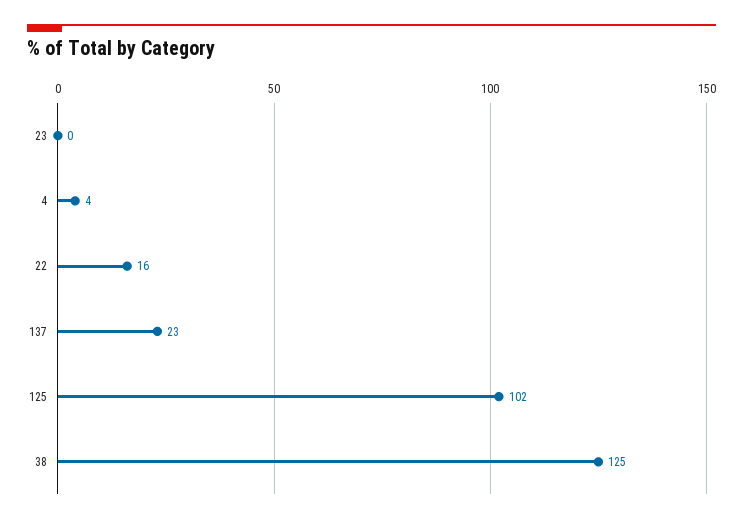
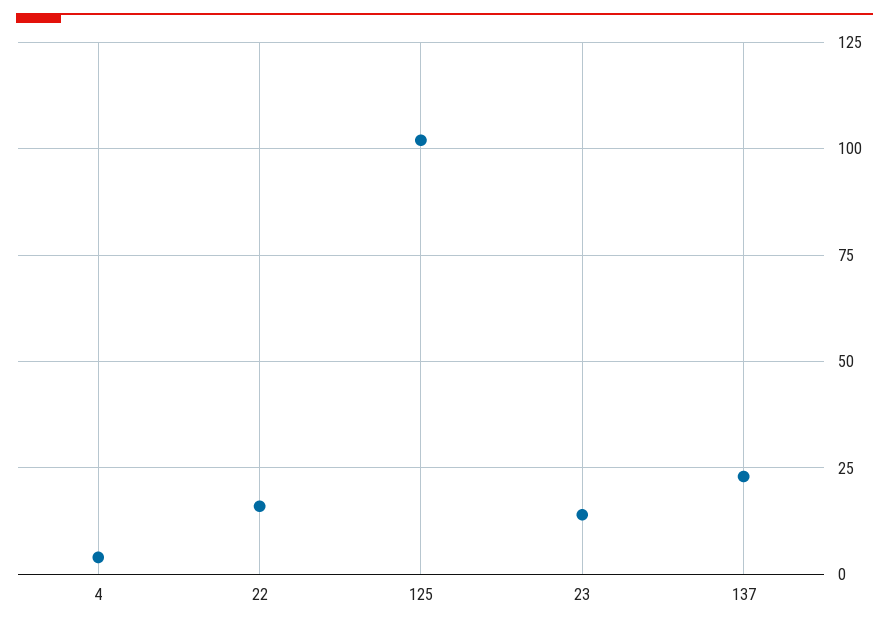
  {
-   "23": 0,
+   "23": 15,
    "4": 4,
    "22": 16,
    "137": 23,
-   "125": 102,
+   "125": 102
-   "38": 125
  }

